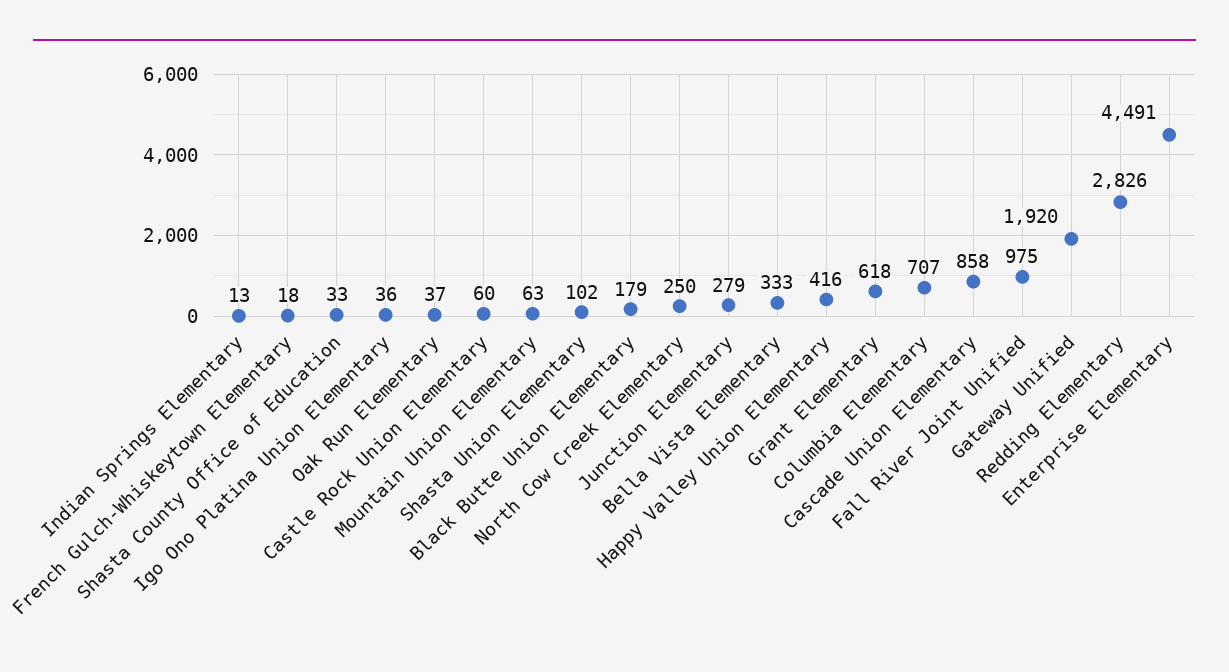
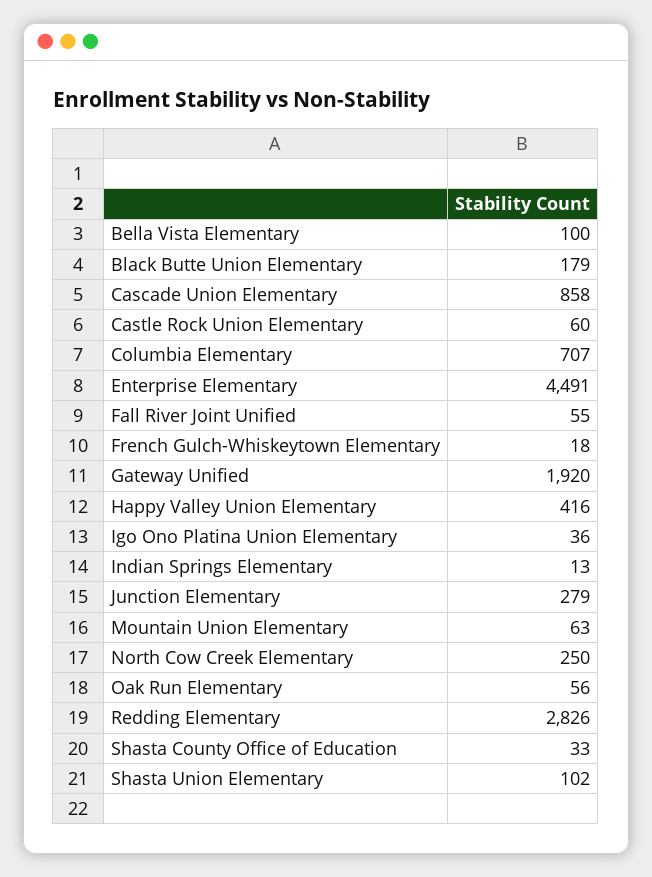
  {
    "Indian Springs Elementary": 13,
    "French Gulch-Whiskeytown Elementary": 18,
    "Shasta County Office of Education": 33,
    "Igo Ono Platina Union Elementary": 36,
-   "Oak Run Elementary": 37,
+   "Oak Run Elementary": 56,
    "Castle Rock Union Elementary": 60,
    "Mountain Union Elementary": 63,
    "Shasta Union Elementary": 102,
    "Black Butte Union Elementary": 179,
    "North Cow Creek Elementary": 250,
    "Junction Elementary": 279,
-   "Bella Vista Elementary": 333,
+   "Bella Vista Elementary": 100,
    "Happy Valley Union Elementary": 416,
-   "Grant Elementary": 618,
    "Columbia Elementary": 707,
    "Cascade Union Elementary": 858,
-   "Fall River Joint Unified": 975,
+   "Fall River Joint Unified": 55,
    "Gateway Unified": 1920,
    "Redding Elementary": 2826,
    "Enterprise Elementary": 4491
  }

